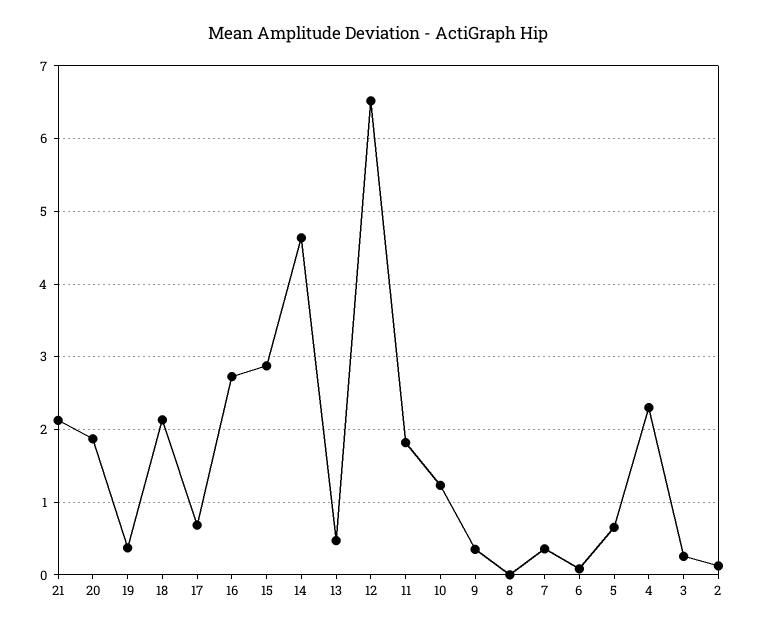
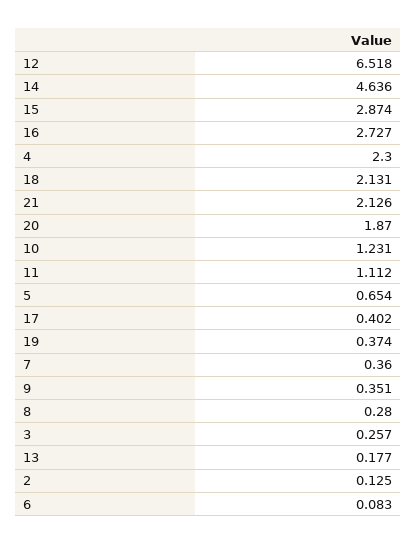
  {
    "21": 2.126,
    "20": 1.87,
    "19": 0.374,
    "18": 2.131,
-   "17": 0.7,
+   "17": 0.402,
    "16": 2.727,
    "15": 2.874,
    "14": 4.636,
-   "13": 0.5,
+   "13": 0.177,
    "12": 6.518,
-   "11": 1.8,
+   "11": 1.112,
    "10": 1.231,
    "9": 0.351,
-   "8": 0,
+   "8": 0.28,
    "7": 0.36,
    "6": 0.083,
    "5": 0.654,
    "4": 2.3,
    "3": 0.257,
    "2": 0.125
  }

